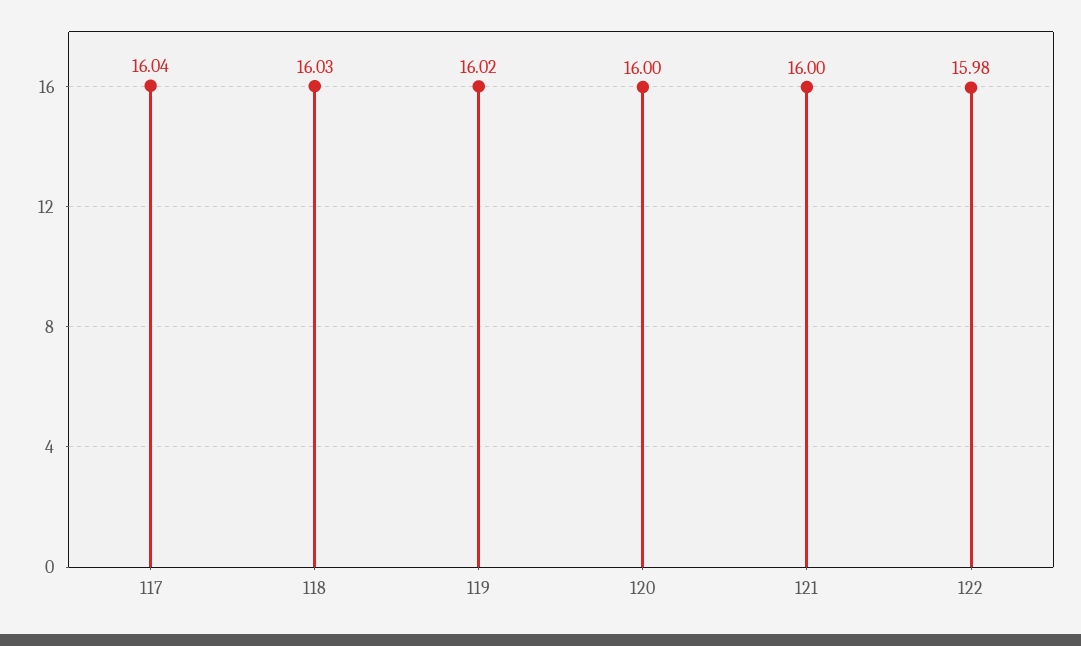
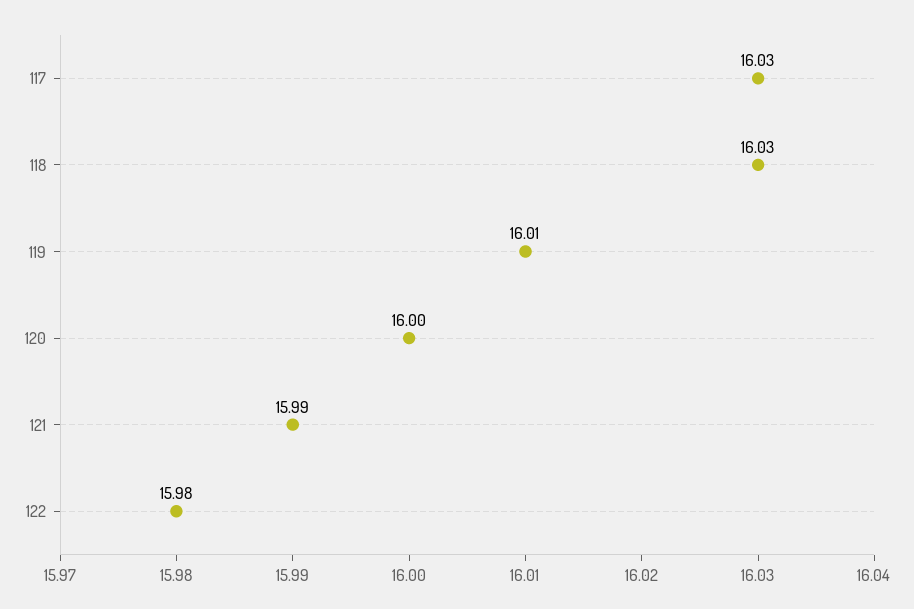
  {
-   "117": 16.04,
+   "117": 16.03,
    "118": 16.03,
-   "119": 16.02,
+   "119": 16.01,
    "120": 16,
-   "121": 16,
+   "121": 15.99,
    "122": 15.98
  }

